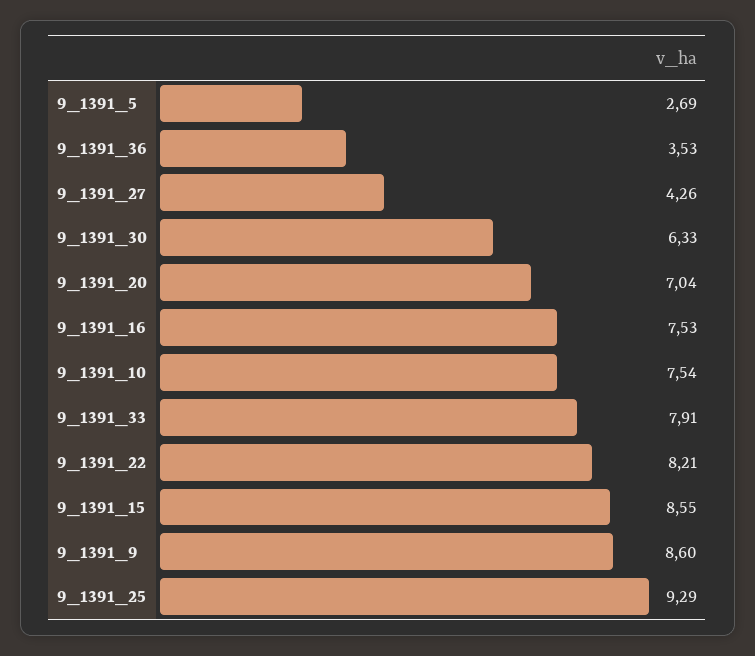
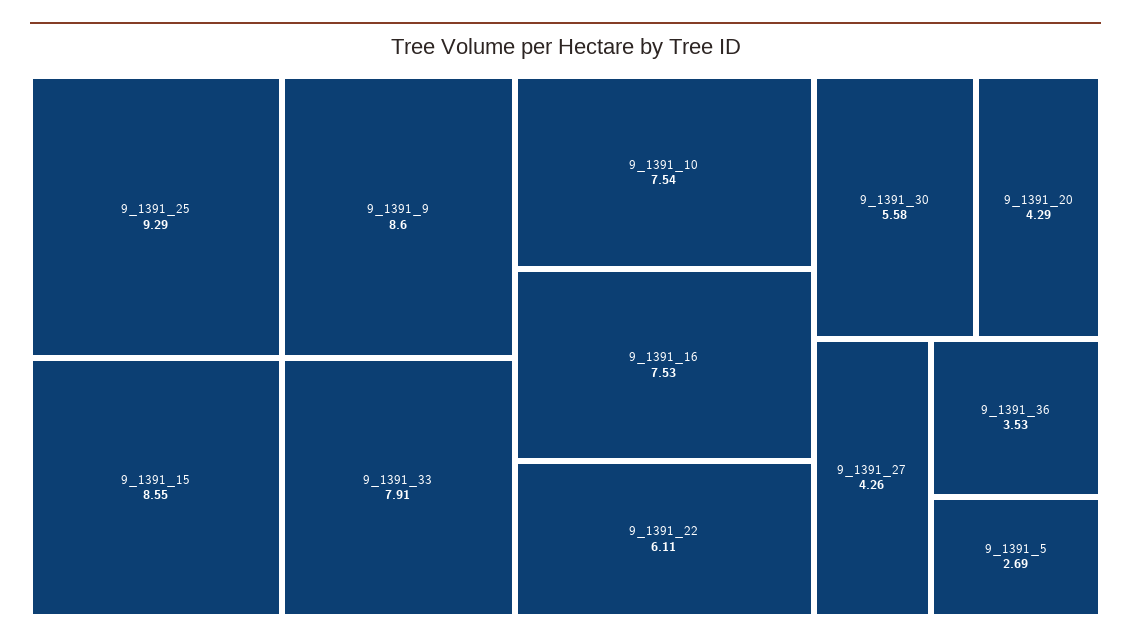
  {
    "9_1391_5": 2.69,
    "9_1391_36": 3.53,
    "9_1391_27": 4.26,
-   "9_1391_30": 6.33,
+   "9_1391_30": 5.58,
-   "9_1391_20": 7.04,
+   "9_1391_20": 4.29,
    "9_1391_16": 7.53,
    "9_1391_10": 7.54,
    "9_1391_33": 7.91,
-   "9_1391_22": 8.21,
+   "9_1391_22": 6.11,
    "9_1391_15": 8.55,
    "9_1391_9": 8.6,
    "9_1391_25": 9.29
  }

